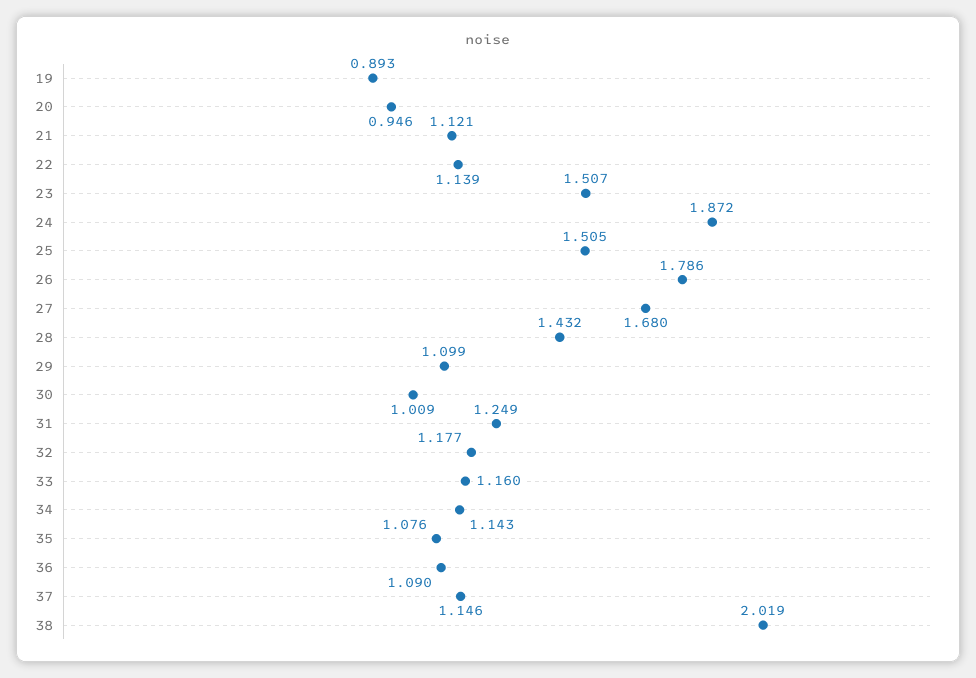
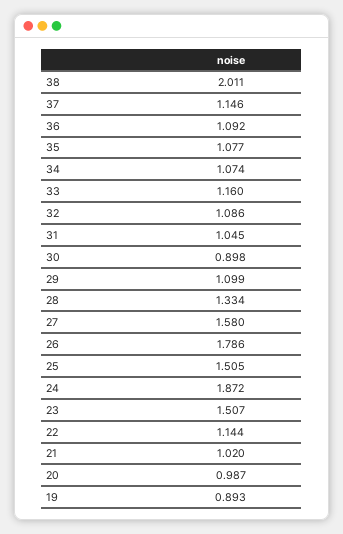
  {
    "19": 0.893,
-   "20": 0.946,
+   "20": 0.987,
-   "21": 1.121,
+   "21": 1.02,
-   "22": 1.139,
+   "22": 1.144,
    "23": 1.507,
    "24": 1.872,
    "25": 1.505,
    "26": 1.786,
-   "27": 1.68,
+   "27": 1.58,
-   "28": 1.432,
+   "28": 1.334,
    "29": 1.099,
-   "30": 1.009,
+   "30": 0.898,
-   "31": 1.249,
+   "31": 1.045,
-   "32": 1.177,
+   "32": 1.086,
    "33": 1.16,
-   "34": 1.143,
+   "34": 1.074,
-   "35": 1.076,
+   "35": 1.077,
-   "36": 1.09,
+   "36": 1.092,
    "37": 1.146,
-   "38": 2.019
+   "38": 2.011
  }

